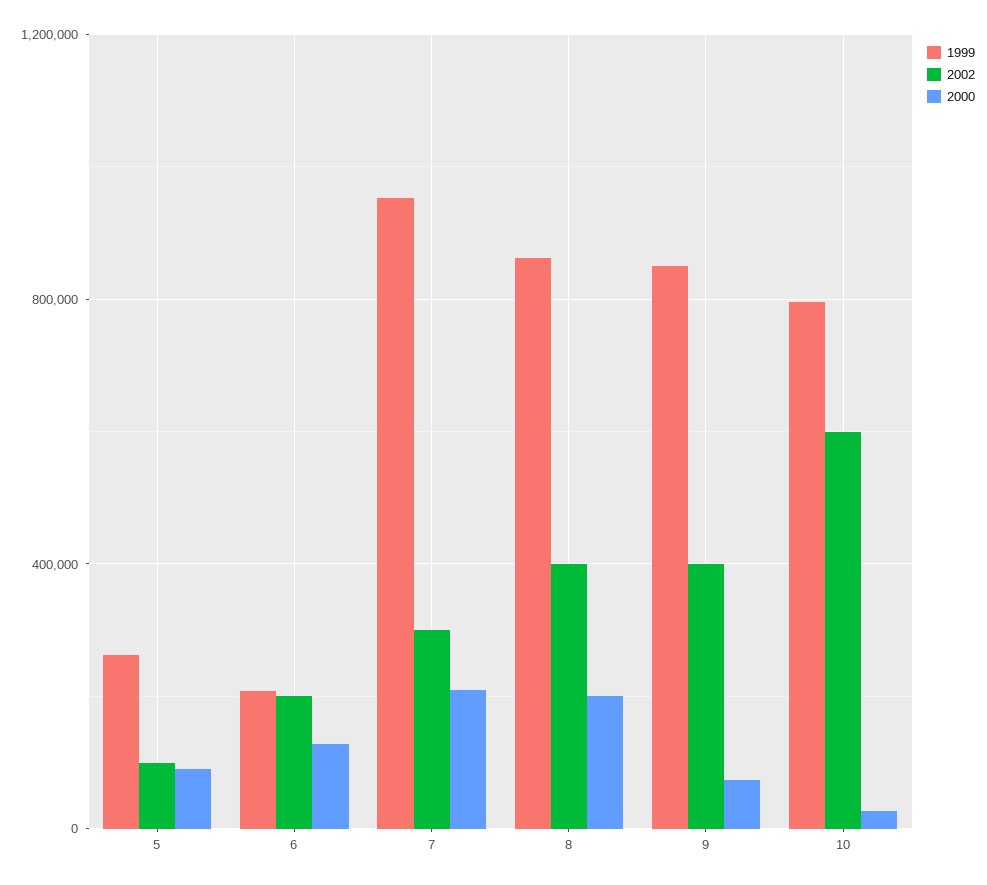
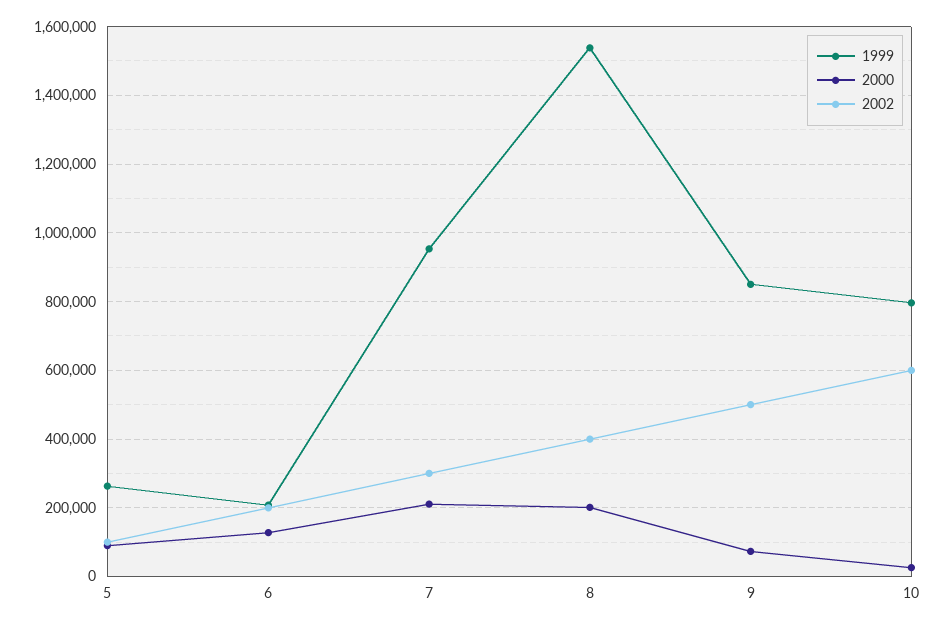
  {
    "1999": {
      "5": 260000,
      "6": 200000,
      "7": 960000,
-     "8": 850000,
+     "8": 1540000,
      "9": 840000,
      "10": 800000
    },
    "2002": {
      "5": 100000,
      "6": 200000,
      "7": 300000,
      "8": 400000,
-     "9": 400000,
+     "9": 500000,
      "10": 600000
    },
    "2000": {
      "5": 80000,
      "6": 120000,
      "7": 220000,
      "8": 200000,
      "9": 80000,
      "10": 20000
    }
  }

